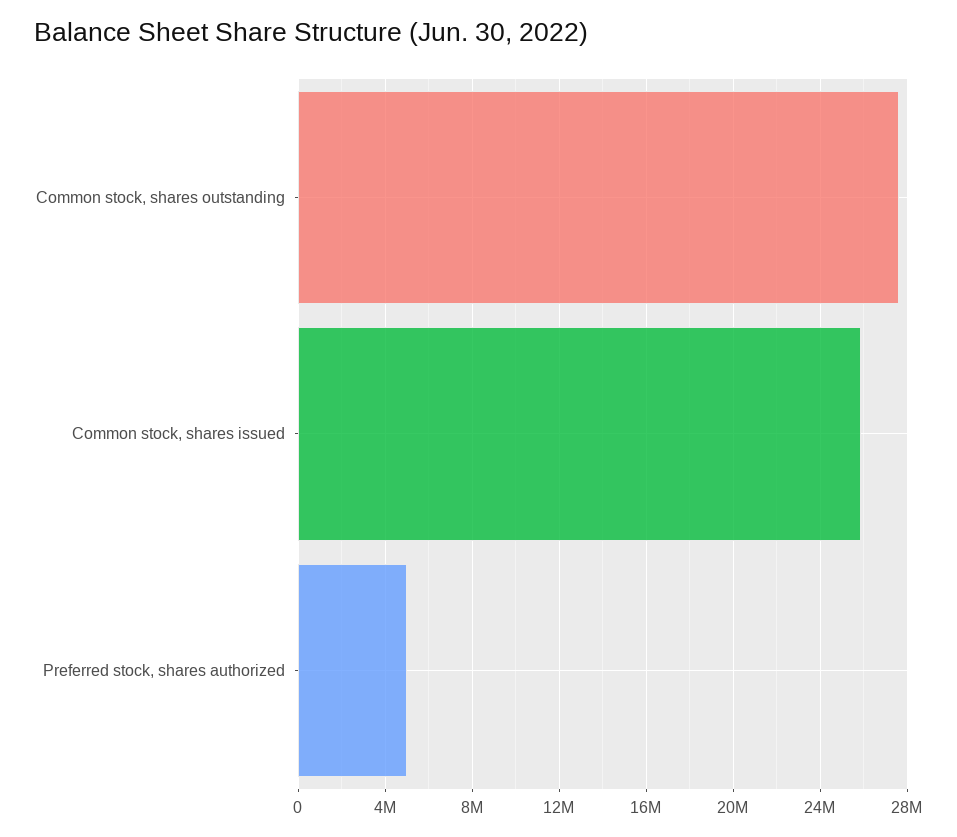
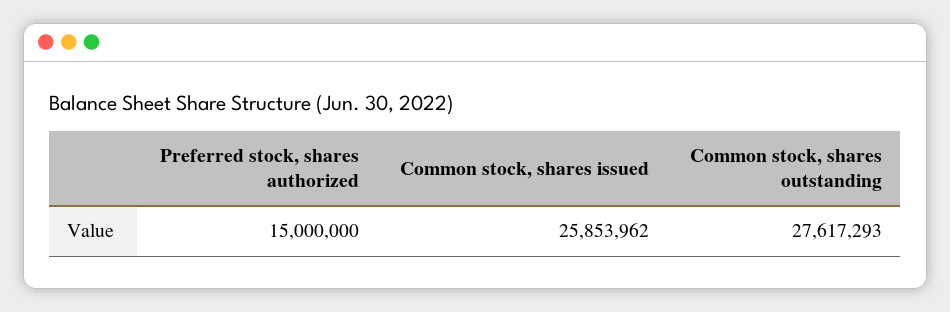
  {
    "Common stock, shares outstanding": 27617293,
    "Common stock, shares issued": 25853962,
-   "Preferred stock, shares authorized": 5000000
+   "Preferred stock, shares authorized": 15000000
  }

